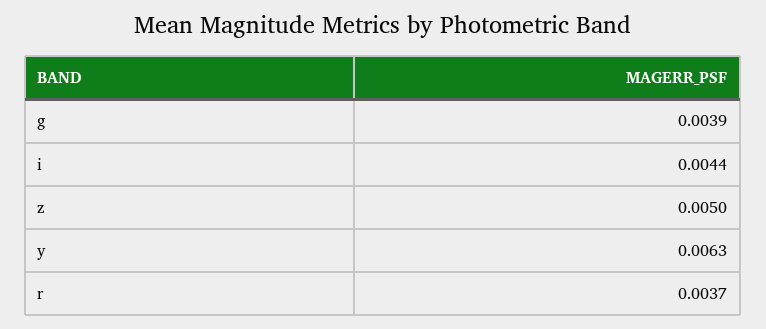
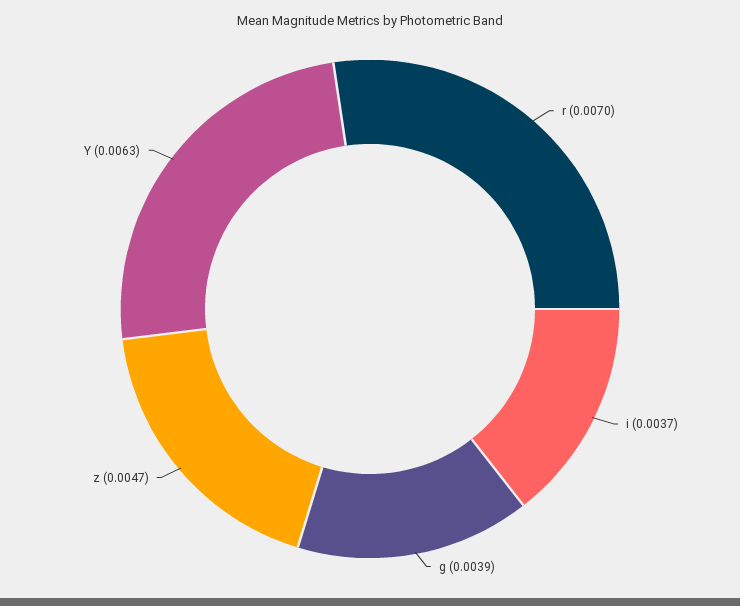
  {
    "g": 0.0039,
-   "i": 0.0044,
+   "i": 0.0037,
-   "z": 0.005,
+   "z": 0.0047,
    "y": 0.0063,
-   "r": 0.0037
+   "r": 0.007
  }

